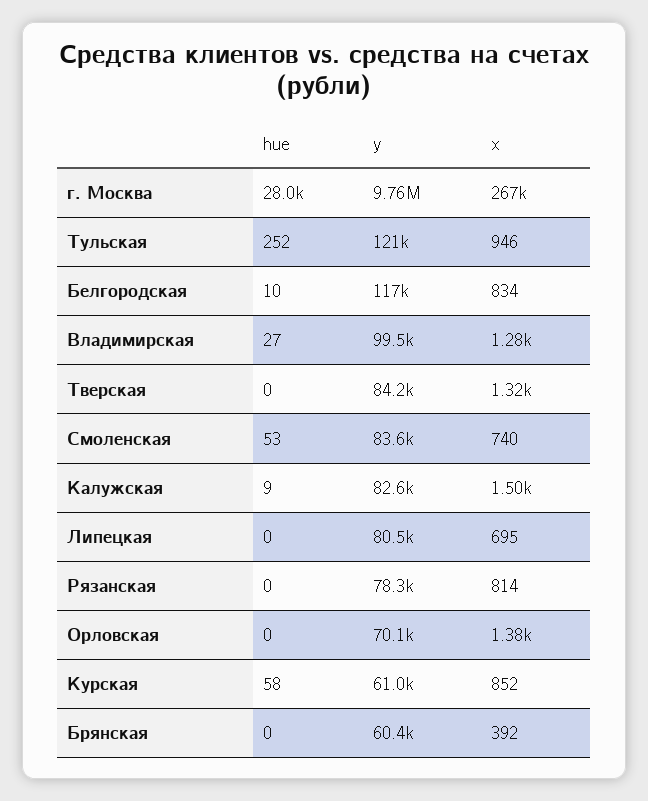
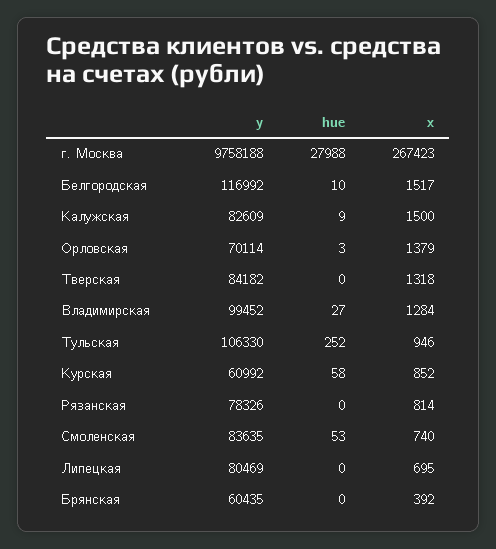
  {
    "hue": {
      "г. Москва": 27988,
      "Тульская": 252,
      "Белгородская": 10,
      "Владимирская": 27,
      "Тверская": 0,
      "Смоленская": 53,
      "Калужская": 9,
      "Липецкая": 0,
      "Рязанская": 0,
-     "Орловская": 0,
+     "Орловская": 3,
      "Курская": 58,
      "Брянская": 0
    },
    "y": {
      "г. Москва": 9758188,
-     "Тульская": 121000,
+     "Тульская": 106330,
      "Белгородская": 116992,
      "Владимирская": 99452,
      "Тверская": 84182,
      "Смоленская": 83635,
      "Калужская": 82609,
      "Липецкая": 80469,
      "Рязанская": 78326,
      "Орловская": 70114,
      "Курская": 60992,
      "Брянская": 60435
    },
    "x": {
      "г. Москва": 267423,
      "Тульская": 946,
-     "Белгородская": 834,
+     "Белгородская": 1517,
      "Владимирская": 1284,
      "Тверская": 1318,
      "Смоленская": 740,
      "Калужская": 1500,
      "Липецкая": 695,
      "Рязанская": 814,
      "Орловская": 1379,
      "Курская": 852,
      "Брянская": 392
    }
  }

